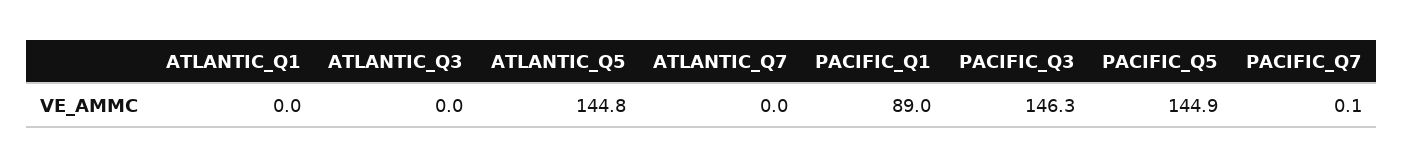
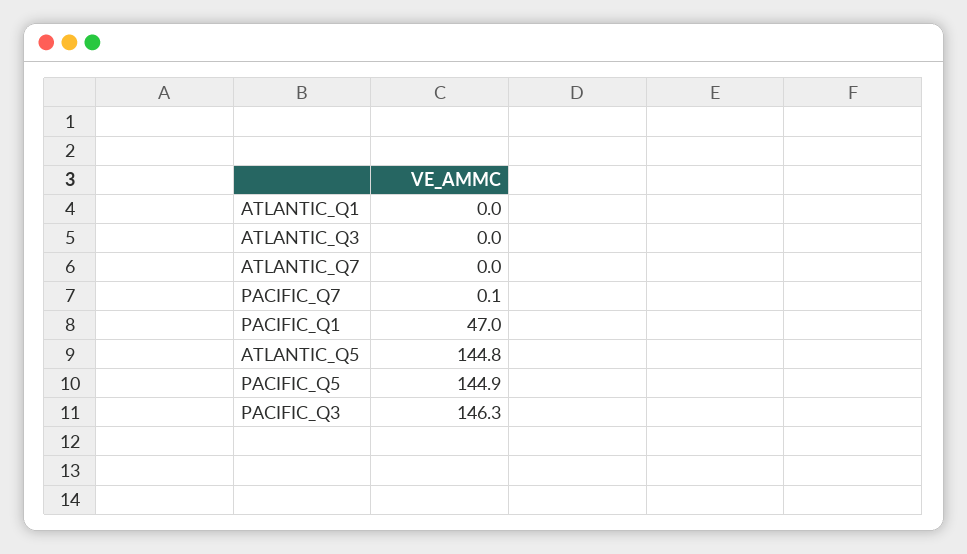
  {
    "ATLANTIC_Q1": 0,
    "ATLANTIC_Q3": 0,
    "ATLANTIC_Q5": 144.8,
    "ATLANTIC_Q7": 0,
-   "PACIFIC_Q1": 89,
+   "PACIFIC_Q1": 47,
    "PACIFIC_Q3": 146.3,
    "PACIFIC_Q5": 144.9,
    "PACIFIC_Q7": 0.1
  }

